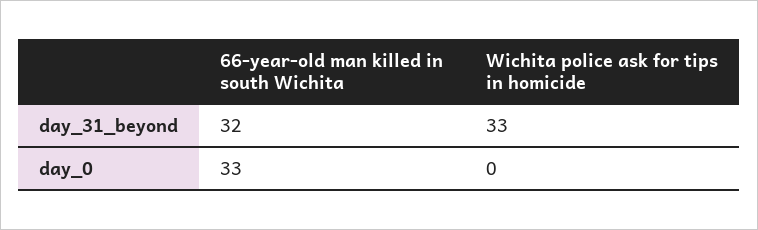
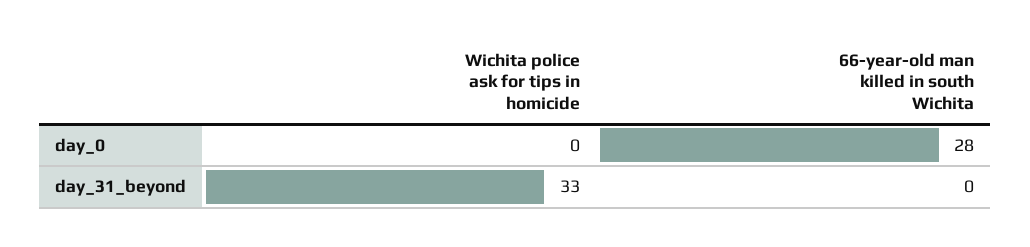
  {
    "66-year-old man killed in south Wichita": {
-     "day_31_beyond": 32,
+     "day_31_beyond": 0,
-     "day_0": 33
+     "day_0": 28
    },
    "Wichita police ask for tips in homicide": {
      "day_31_beyond": 33,
      "day_0": 0
    }
  }

